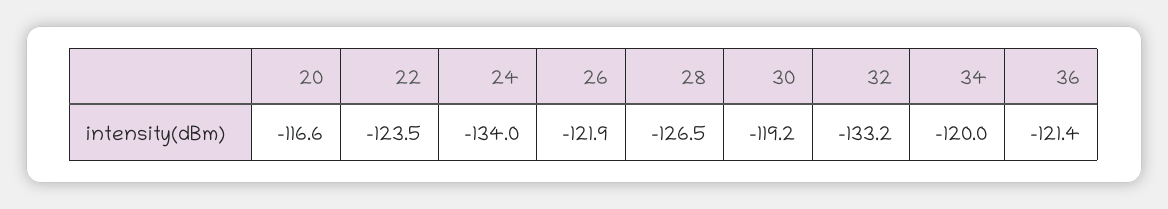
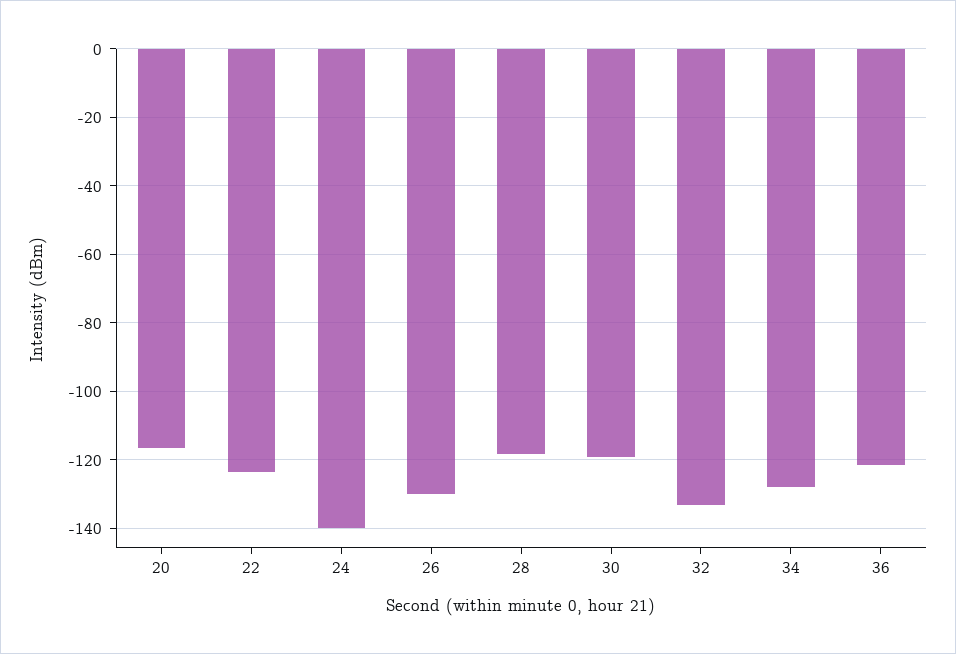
  {
    "20": -116.6,
    "22": -123.5,
-   "24": -134,
+   "24": -140,
-   "26": -121.9,
+   "26": -130,
-   "28": -126.5,
+   "28": -118,
    "30": -119.2,
    "32": -133.2,
-   "34": -120,
+   "34": -128,
    "36": -121.4
  }

